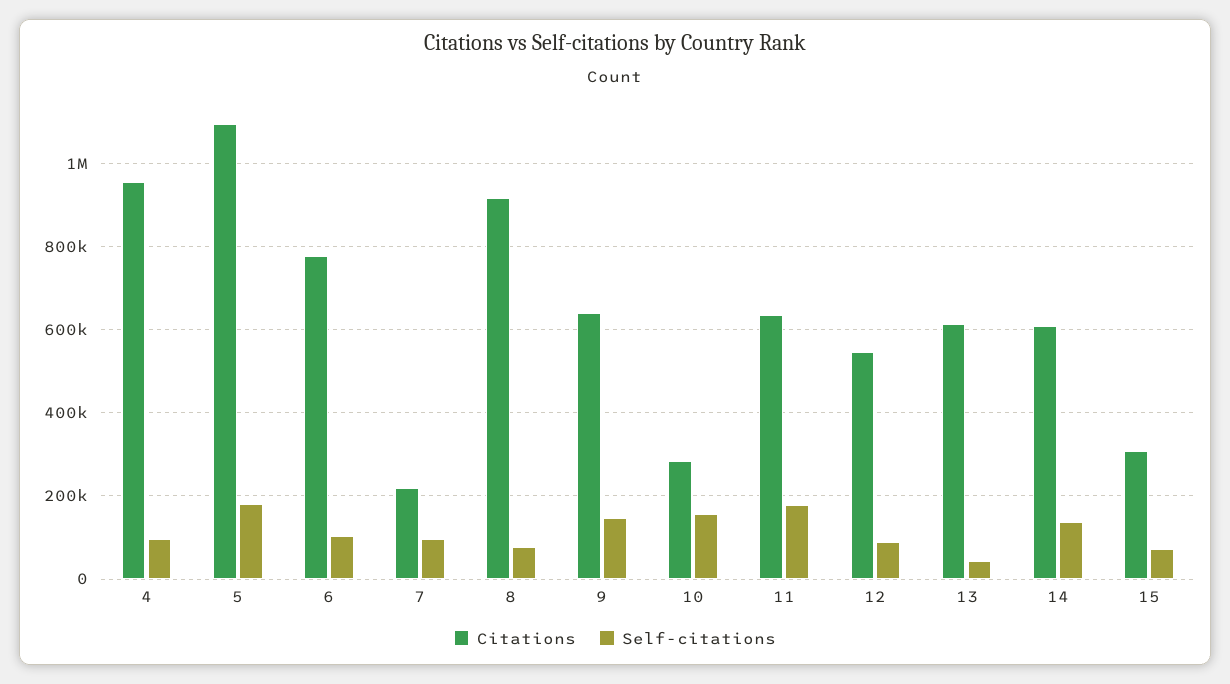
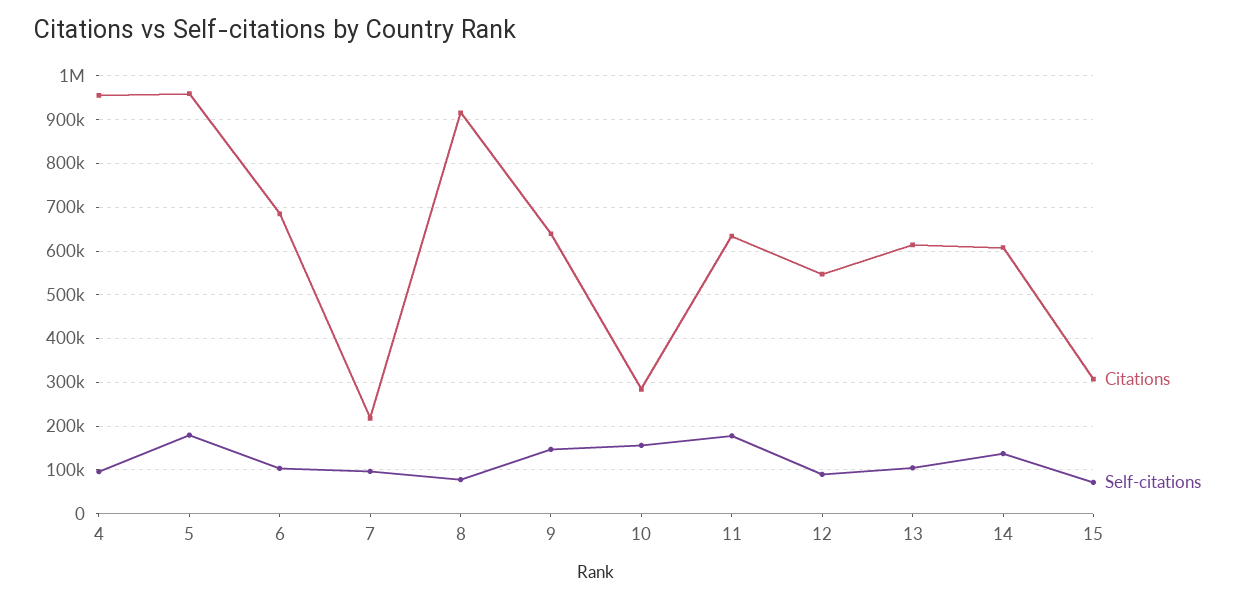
  {
    "Citations": {
      "4": 960000,
-     "5": 1100000,
+     "5": 960000,
-     "6": 780000,
+     "6": 680000,
      "7": 220000,
      "8": 920000,
      "9": 640000,
      "10": 280000,
      "11": 640000,
      "12": 540000,
      "13": 620000,
      "14": 600000,
      "15": 300000
    },
    "Self-citations": {
      "4": 100000,
      "5": 180000,
      "6": 100000,
      "7": 100000,
      "8": 80000,
      "9": 140000,
      "10": 160000,
      "11": 180000,
      "12": 80000,
-     "13": 40000,
+     "13": 100000,
      "14": 140000,
      "15": 80000
    }
  }

